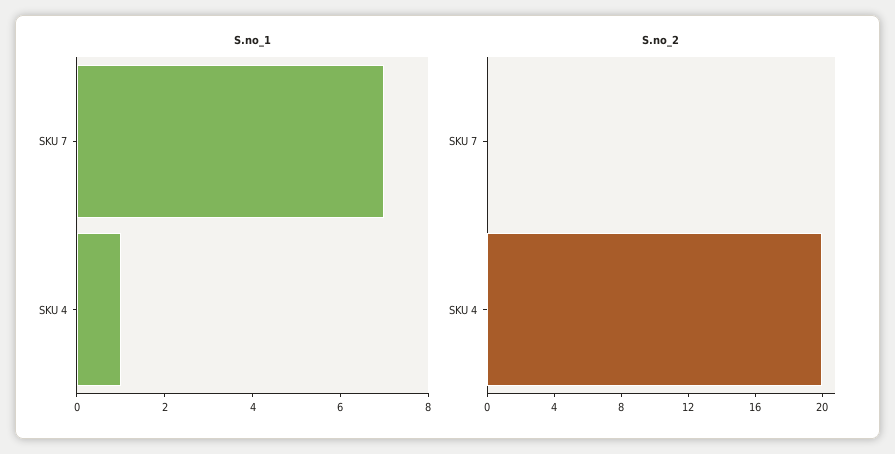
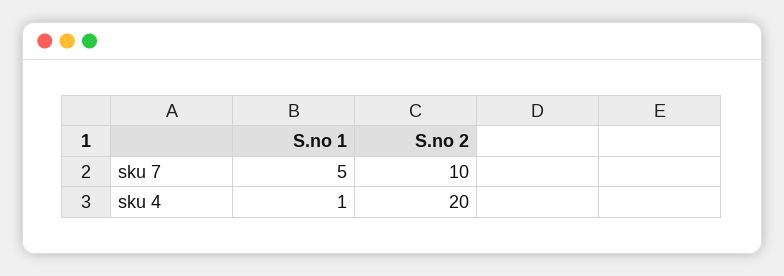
  {
    "S.no_1": {
-     "SKU 7": 7,
+     "SKU 7": 5,
      "SKU 4": 1
    },
    "S.no_2": {
-     "SKU 7": 0,
+     "SKU 7": 10,
      "SKU 4": 20
    }
  }

